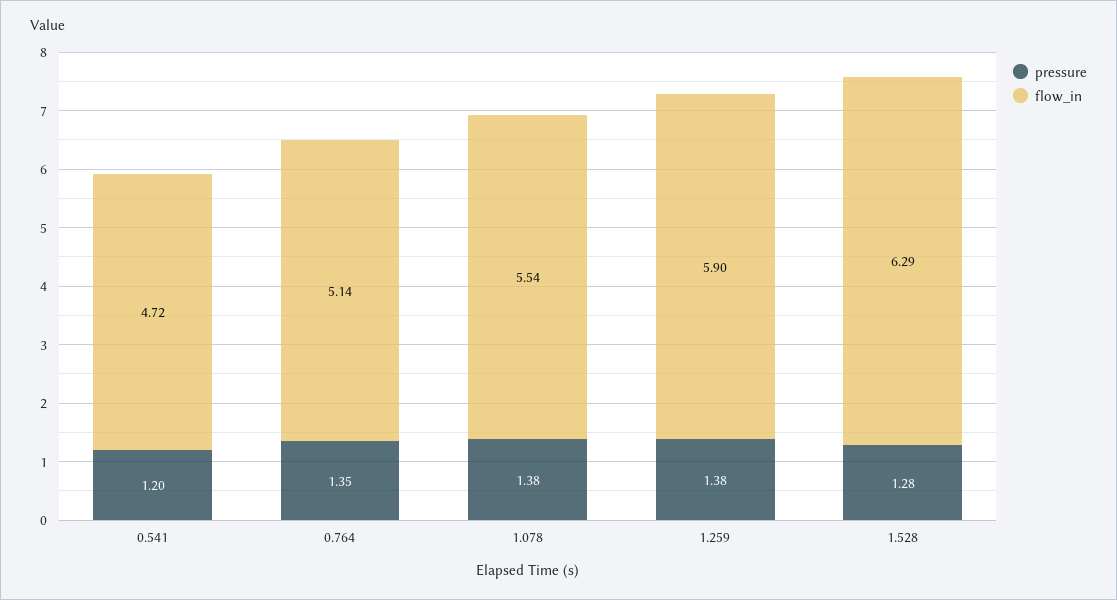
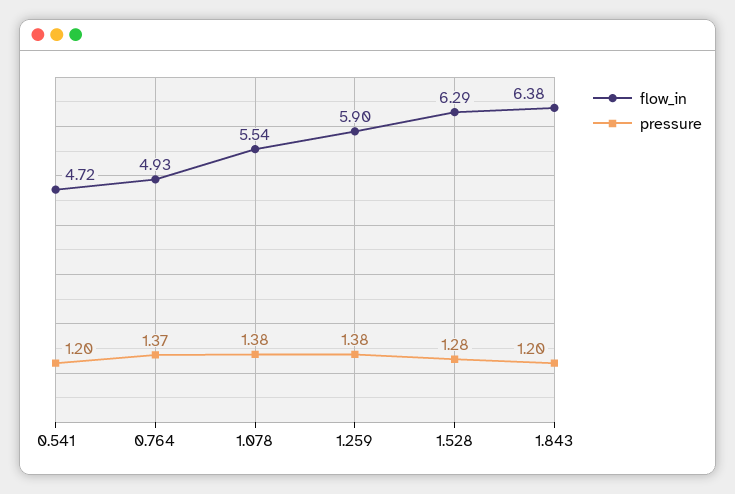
  {
    "pressure": {
      "0.541": 1.2,
-     "0.764": 1.35,
+     "0.764": 1.37,
      "1.078": 1.38,
      "1.259": 1.38,
-     "1.528": 1.28
+     "1.528": 1.28,
+     "1.843": 1.2
    },
    "flow_in": {
      "0.541": 4.72,
-     "0.764": 5.14,
+     "0.764": 4.93,
      "1.078": 5.54,
      "1.259": 5.9,
-     "1.528": 6.29
+     "1.528": 6.29,
+     "1.843": 6.38
    }
  }

